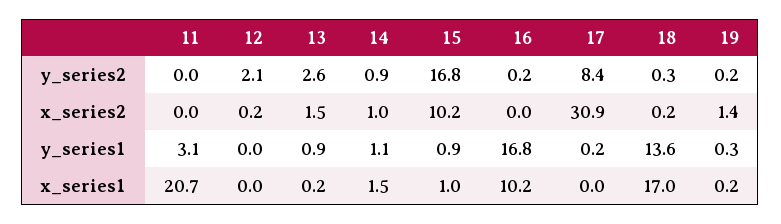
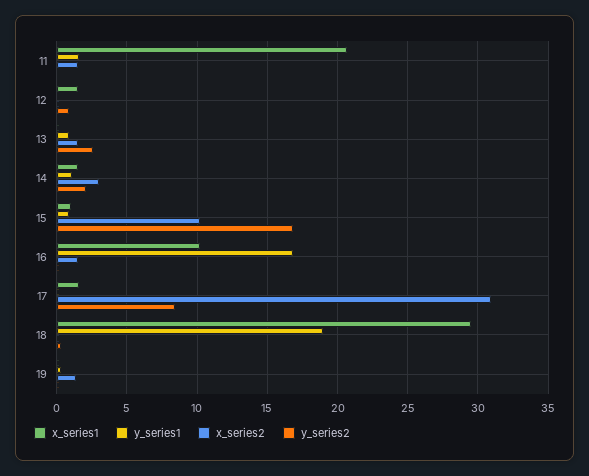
  {
    "y_series2": {
      "11": 0,
-     "12": 2.1,
+     "12": 1,
      "13": 2.6,
-     "14": 0.9,
+     "14": 2,
      "15": 16.8,
      "16": 0.2,
      "17": 8.4,
      "18": 0.3,
      "19": 0.2
    },
    "x_series2": {
-     "11": 0,
+     "11": 1.5,
      "12": 0.2,
      "13": 1.5,
-     "14": 1,
+     "14": 3,
      "15": 10.2,
-     "16": 0,
+     "16": 1.5,
      "17": 30.9,
      "18": 0.2,
      "19": 1.4
    },
    "y_series1": {
-     "11": 3.1,
+     "11": 1.5,
      "12": 0,
      "13": 0.9,
      "14": 1.1,
      "15": 0.9,
      "16": 16.8,
      "17": 0.2,
-     "18": 13.6,
+     "18": 19,
      "19": 0.3
    },
    "x_series1": {
      "11": 20.7,
-     "12": 0,
+     "12": 1.5,
      "13": 0.2,
      "14": 1.5,
      "15": 1,
      "16": 10.2,
-     "17": 0,
+     "17": 1.5,
-     "18": 17,
+     "18": 29.5,
      "19": 0.2
    }
  }

